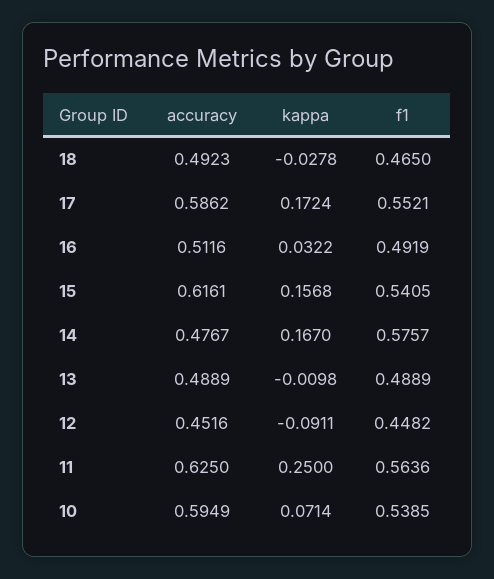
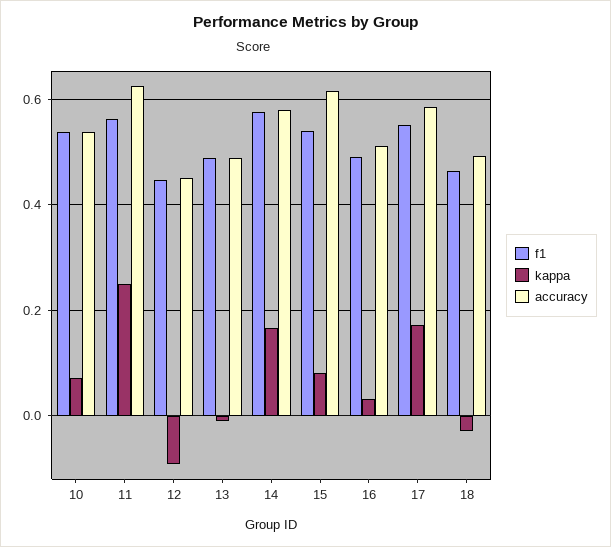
  {
    "accuracy": {
      "18": 0.4923,
      "17": 0.5862,
      "16": 0.5116,
      "15": 0.6161,
-     "14": 0.4767,
+     "14": 0.58,
      "13": 0.4889,
      "12": 0.4516,
      "11": 0.625,
-     "10": 0.5949
+     "10": 0.54
    },
    "kappa": {
      "18": -0.0278,
      "17": 0.1724,
      "16": 0.0322,
-     "15": 0.1568,
+     "15": 0.08,
      "14": 0.167,
      "13": -0.0098,
      "12": -0.0911,
      "11": 0.25,
      "10": 0.0714
    },
    "f1": {
      "18": 0.465,
      "17": 0.5521,
      "16": 0.4919,
      "15": 0.5405,
      "14": 0.5757,
      "13": 0.4889,
      "12": 0.4482,
      "11": 0.5636,
      "10": 0.5385
    }
  }

